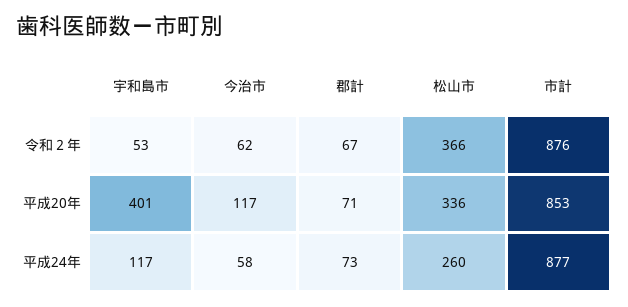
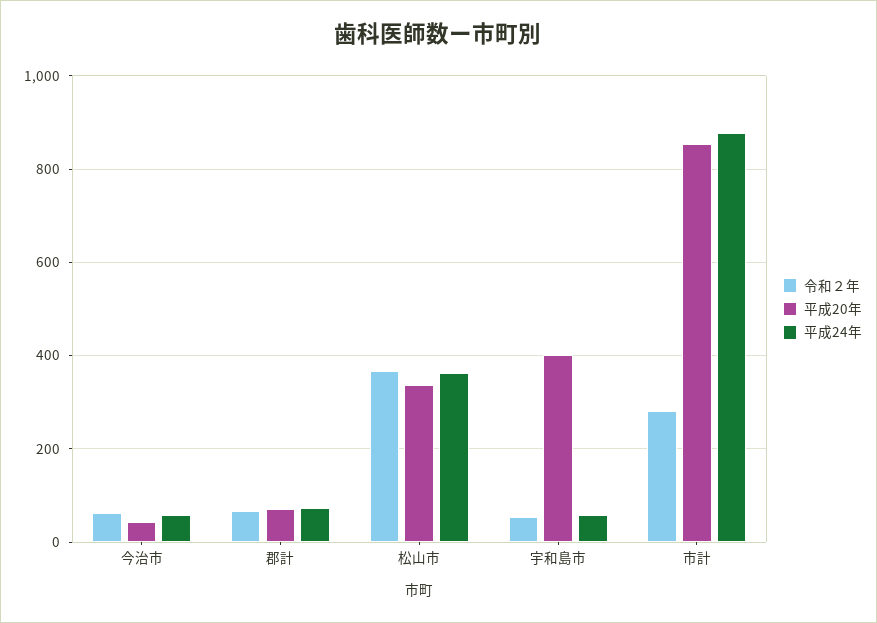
  {
    "令和２年": {
      "宇和島市": 53,
      "今治市": 62,
      "郡計": 67,
      "松山市": 366,
-     "市計": 876
+     "市計": 280
    },
    "平成20年": {
      "宇和島市": 401,
-     "今治市": 117,
+     "今治市": 40,
      "郡計": 71,
      "松山市": 336,
      "市計": 853
    },
    "平成24年": {
-     "宇和島市": 117,
+     "宇和島市": 60,
      "今治市": 58,
      "郡計": 73,
-     "松山市": 260,
+     "松山市": 360,
      "市計": 877
    }
  }

